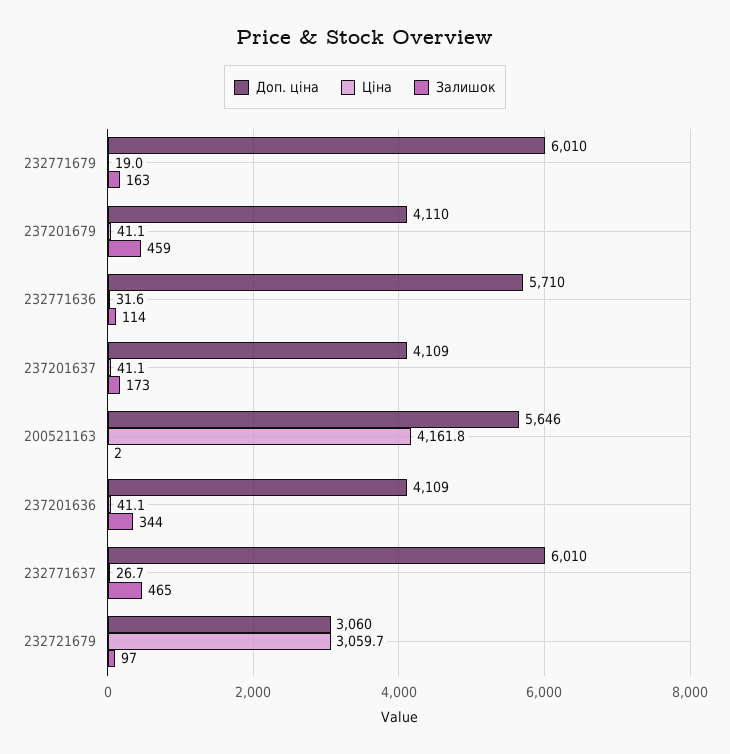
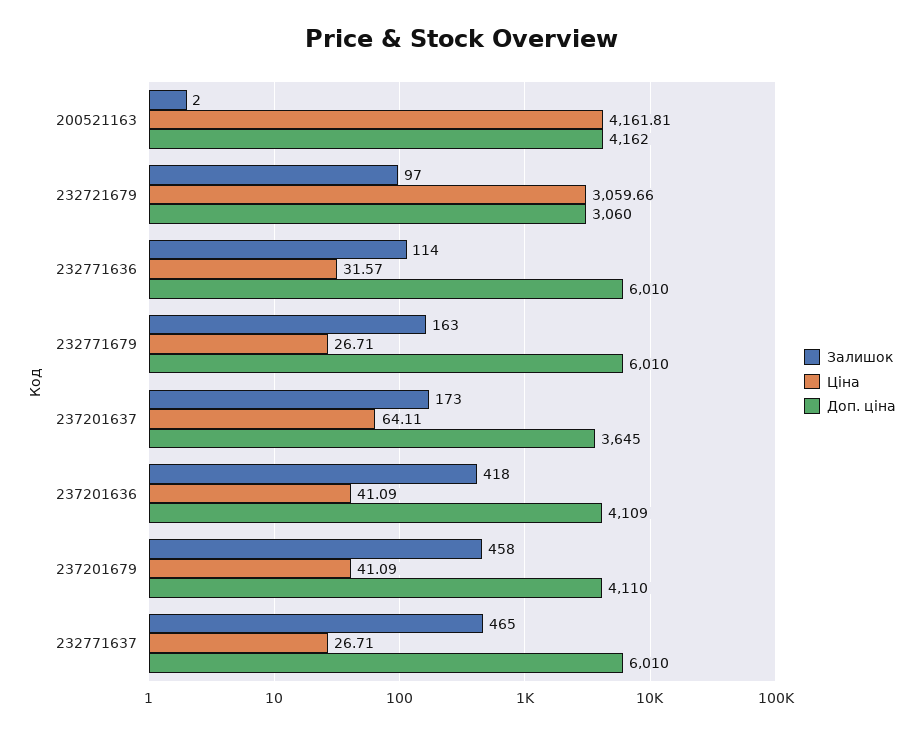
  {
    "Доп. ціна": {
      "232771679": 6010,
      "237201679": 4110,
-     "232771636": 5710,
+     "232771636": 6010,
-     "237201637": 4109,
+     "237201637": 3645,
-     "200521163": 5646,
+     "200521163": 4162,
      "237201636": 4109,
      "232771637": 6010,
      "232721679": 3060
    },
    "Ціна": {
-     "232771679": 19,
+     "232771679": 26.71,
      "237201679": 41.09,
      "232771636": 31.57,
-     "237201637": 41.1,
+     "237201637": 64.11,
      "200521163": 4161.81,
      "237201636": 41.09,
      "232771637": 26.71,
      "232721679": 3059.66
    },
    "Залишок": {
      "232771679": 163,
-     "237201679": 459,
+     "237201679": 458,
      "232771636": 114,
      "237201637": 173,
      "200521163": 2,
-     "237201636": 344,
+     "237201636": 418,
      "232771637": 465,
      "232721679": 97
    }
  }

